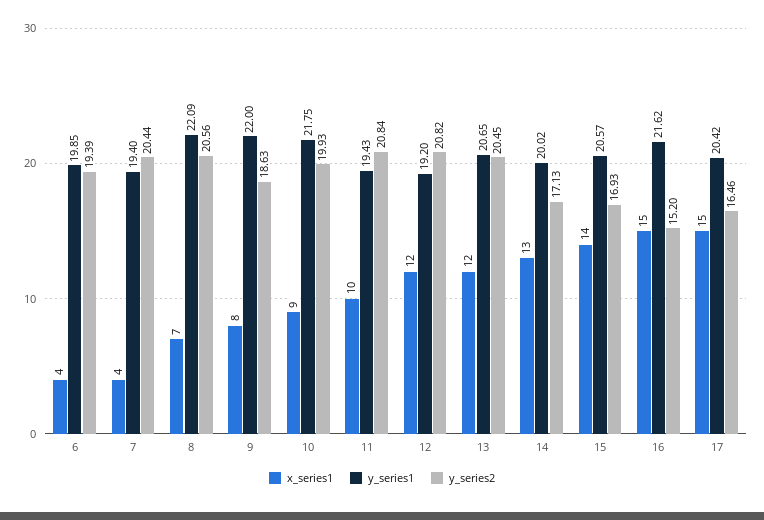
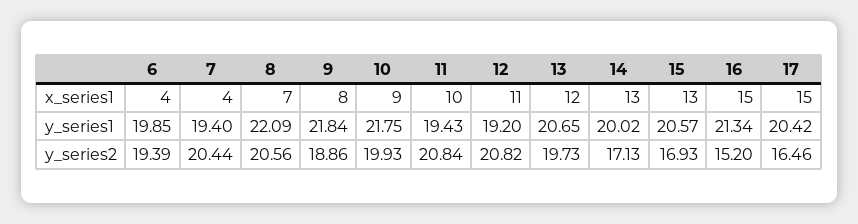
  {
    "x_series1": {
      "6": 4,
      "7": 4,
      "8": 7,
      "9": 8,
      "10": 9,
      "11": 10,
-     "12": 12,
+     "12": 11,
      "13": 12,
      "14": 13,
-     "15": 14,
+     "15": 13,
      "16": 15,
      "17": 15
    },
    "y_series1": {
      "6": 19.85,
      "7": 19.4,
      "8": 22.09,
-     "9": 22,
+     "9": 21.84,
      "10": 21.75,
      "11": 19.43,
      "12": 19.2,
      "13": 20.65,
      "14": 20.02,
      "15": 20.57,
-     "16": 21.62,
+     "16": 21.34,
      "17": 20.42
    },
    "y_series2": {
      "6": 19.39,
      "7": 20.44,
      "8": 20.56,
-     "9": 18.63,
+     "9": 18.86,
      "10": 19.93,
      "11": 20.84,
      "12": 20.82,
-     "13": 20.45,
+     "13": 19.73,
      "14": 17.13,
      "15": 16.93,
      "16": 15.2,
      "17": 16.46
    }
  }

